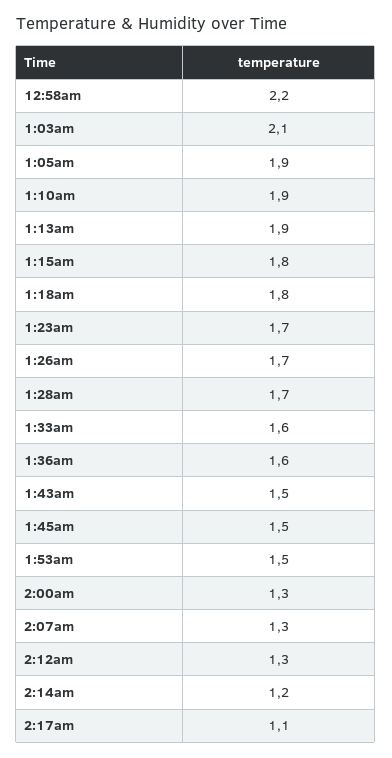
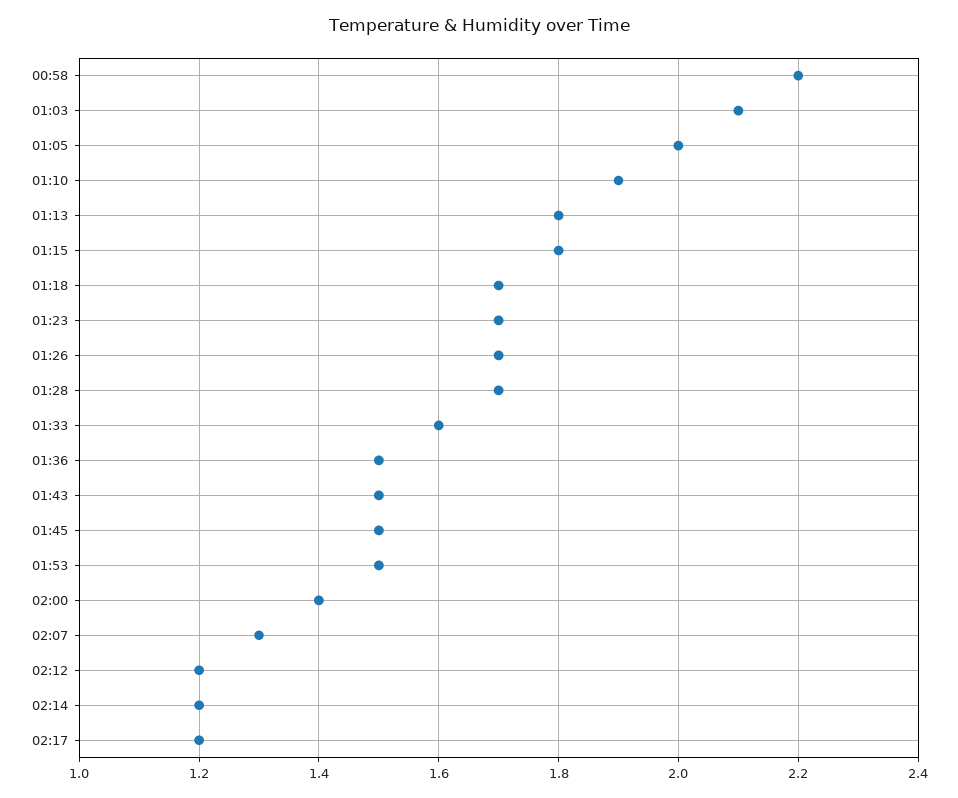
  {
    "12:58am": 2.2,
    "1:03am": 2.1,
-   "1:05am": 1.9,
+   "1:05am": 2,
    "1:10am": 1.9,
-   "1:13am": 1.9,
+   "1:13am": 1.8,
    "1:15am": 1.8,
-   "1:18am": 1.8,
+   "1:18am": 1.7,
    "1:23am": 1.7,
    "1:26am": 1.7,
    "1:28am": 1.7,
    "1:33am": 1.6,
-   "1:36am": 1.6,
+   "1:36am": 1.5,
    "1:43am": 1.5,
    "1:45am": 1.5,
    "1:53am": 1.5,
-   "2:00am": 1.3,
+   "2:00am": 1.4,
    "2:07am": 1.3,
-   "2:12am": 1.3,
+   "2:12am": 1.2,
    "2:14am": 1.2,
-   "2:17am": 1.1
+   "2:17am": 1.2
  }

